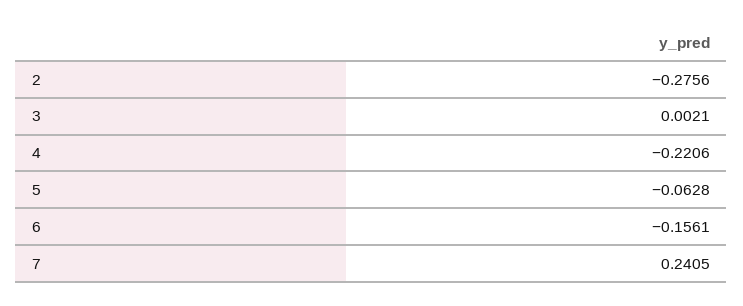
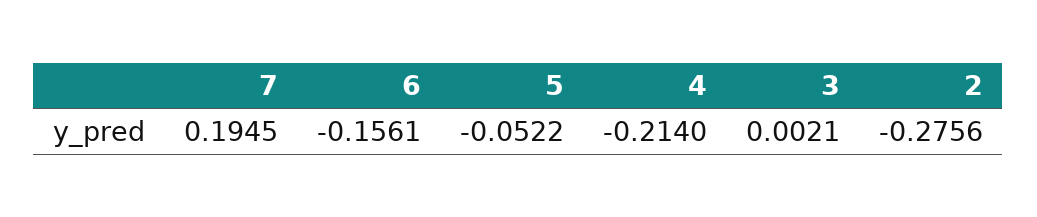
  {
    "2": -0.2756,
    "3": 0.0021,
-   "4": -0.2206,
+   "4": -0.214,
-   "5": -0.0628,
+   "5": -0.0522,
    "6": -0.1561,
-   "7": 0.2405
+   "7": 0.1945
  }

